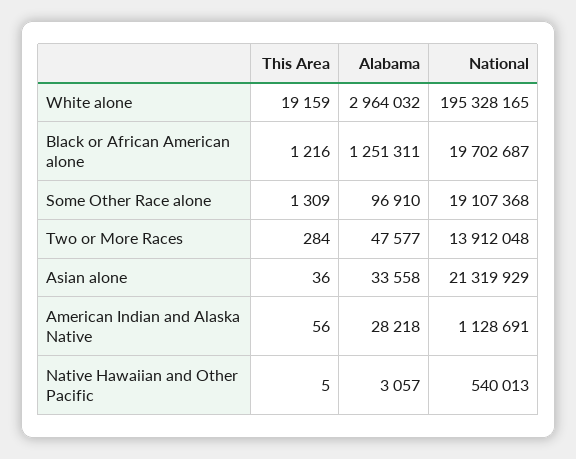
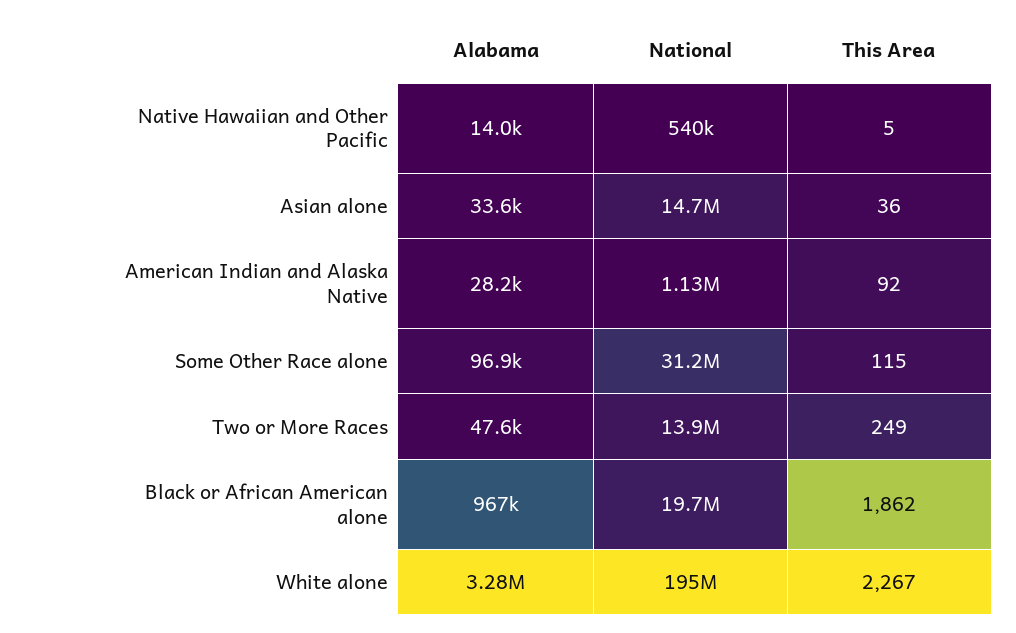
  {
    "This Area": {
-     "White alone": 19159,
+     "White alone": 2267,
-     "Black or African American alone": 1216,
+     "Black or African American alone": 1862,
-     "Some Other Race alone": 1309,
+     "Some Other Race alone": 115,
-     "Two or More Races": 284,
+     "Two or More Races": 249,
      "Asian alone": 36,
-     "American Indian and Alaska Native": 56,
+     "American Indian and Alaska Native": 92,
      "Native Hawaiian and Other Pacific": 5
    },
    "Alabama": {
-     "White alone": 2964032,
+     "White alone": 3280000,
-     "Black or African American alone": 1251311,
+     "Black or African American alone": 967000,
      "Some Other Race alone": 96910,
      "Two or More Races": 47577,
      "Asian alone": 33558,
      "American Indian and Alaska Native": 28218,
-     "Native Hawaiian and Other Pacific": 3057
+     "Native Hawaiian and Other Pacific": 14000
    },
    "National": {
      "White alone": 195328165,
      "Black or African American alone": 19702687,
-     "Some Other Race alone": 19107368,
+     "Some Other Race alone": 31200000,
      "Two or More Races": 13912048,
-     "Asian alone": 21319929,
+     "Asian alone": 14700000,
      "American Indian and Alaska Native": 1128691,
      "Native Hawaiian and Other Pacific": 540013
    }
  }

